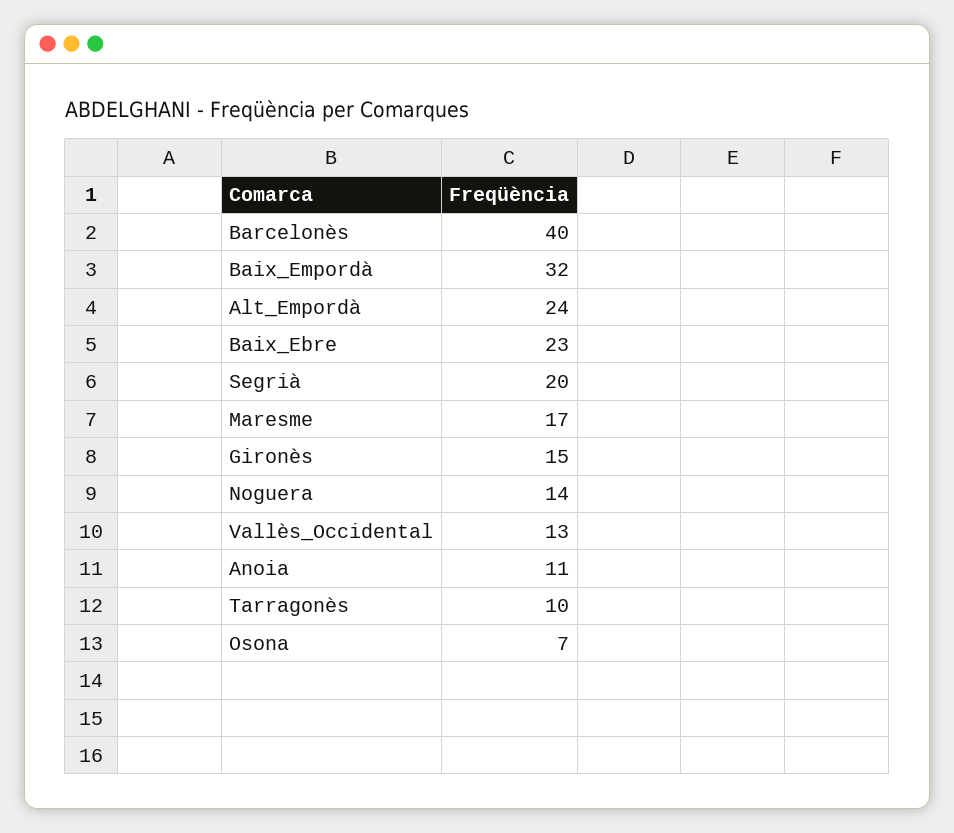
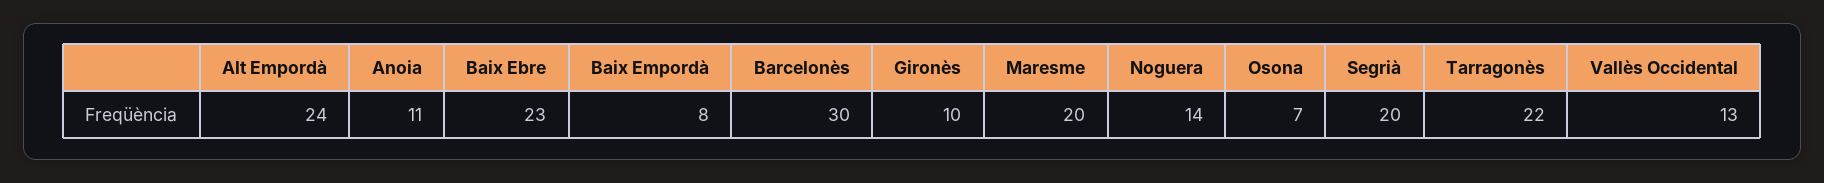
  {
-   "Barcelonès": 40,
+   "Barcelonès": 30,
-   "Baix_Empordà": 32,
+   "Baix_Empordà": 8,
    "Alt_Empordà": 24,
    "Baix_Ebre": 23,
    "Segrià": 20,
-   "Maresme": 17,
+   "Maresme": 20,
-   "Gironès": 15,
+   "Gironès": 10,
    "Noguera": 14,
    "Vallès_Occidental": 13,
    "Anoia": 11,
-   "Tarragonès": 10,
+   "Tarragonès": 22,
    "Osona": 7
  }

